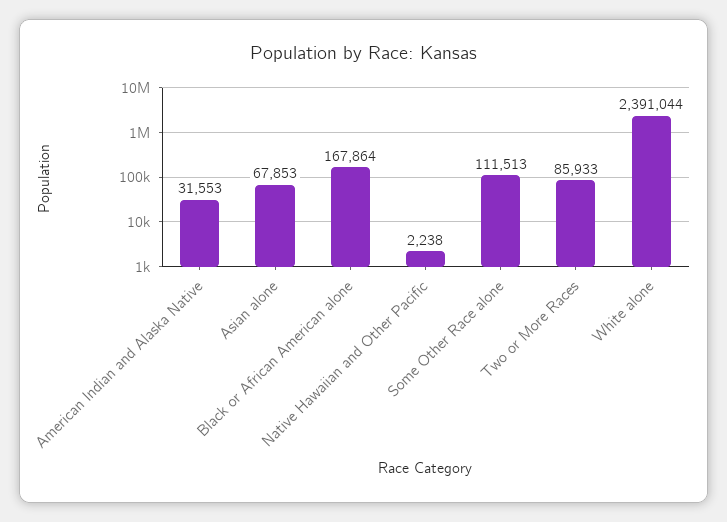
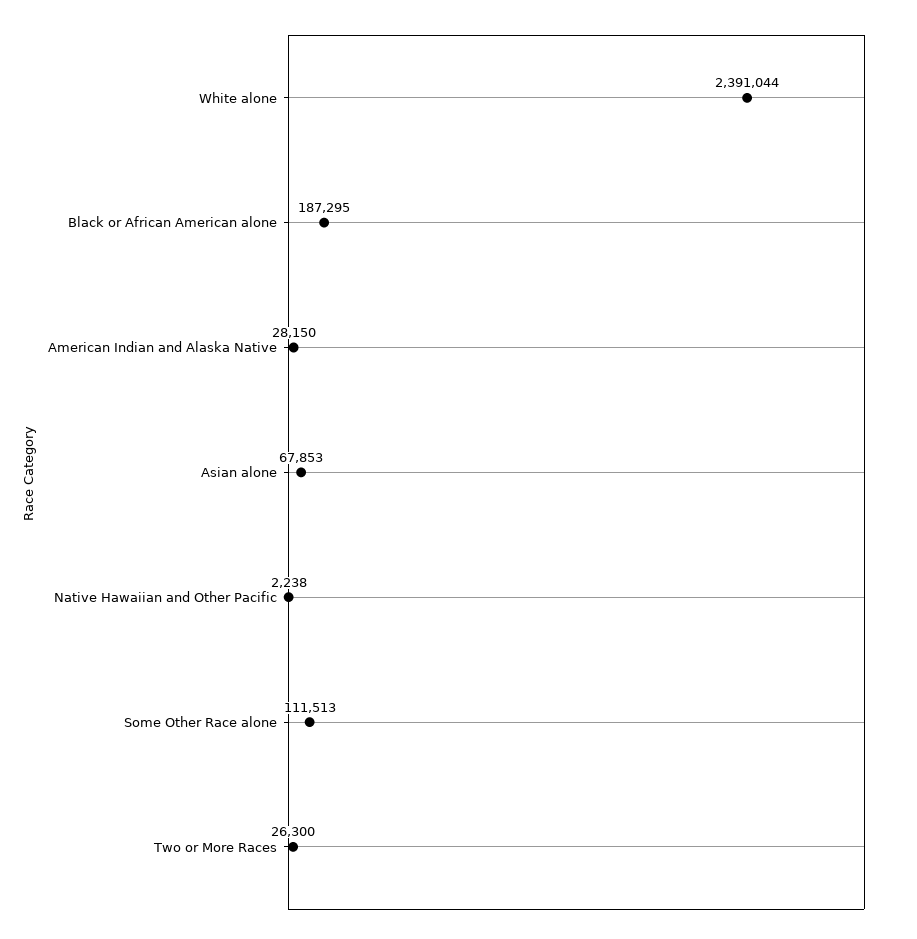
  {
-   "American Indian and Alaska Native": 31553,
+   "American Indian and Alaska Native": 28150,
    "Asian alone": 67853,
-   "Black or African American alone": 167864,
+   "Black or African American alone": 187295,
    "Native Hawaiian and Other Pacific": 2238,
    "Some Other Race alone": 111513,
-   "Two or More Races": 85933,
+   "Two or More Races": 26300,
    "White alone": 2391044
  }

